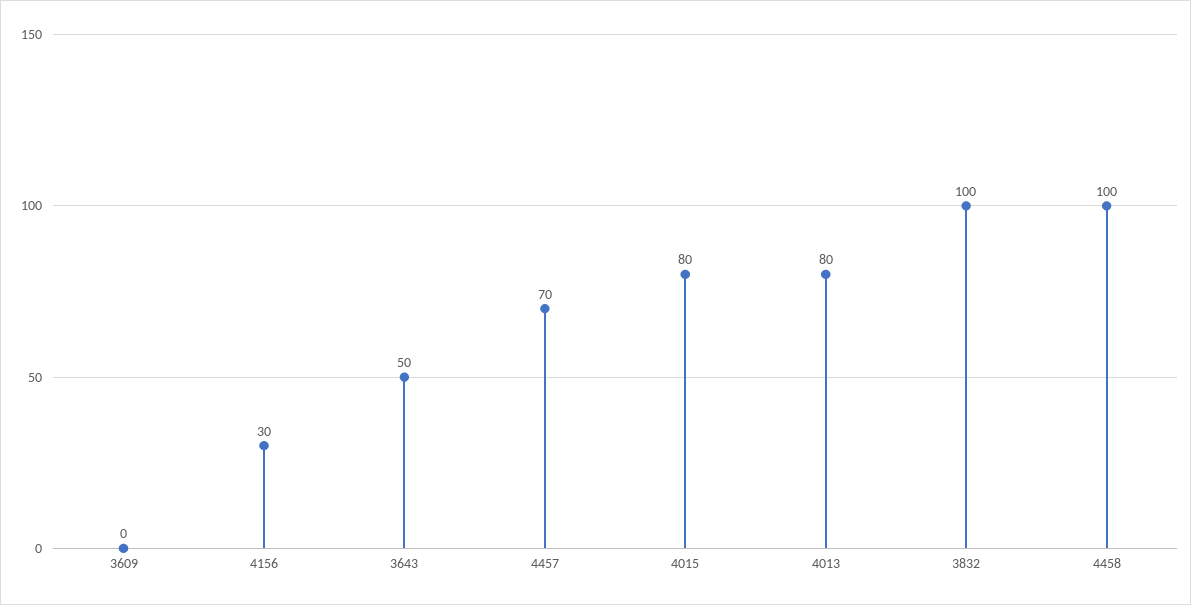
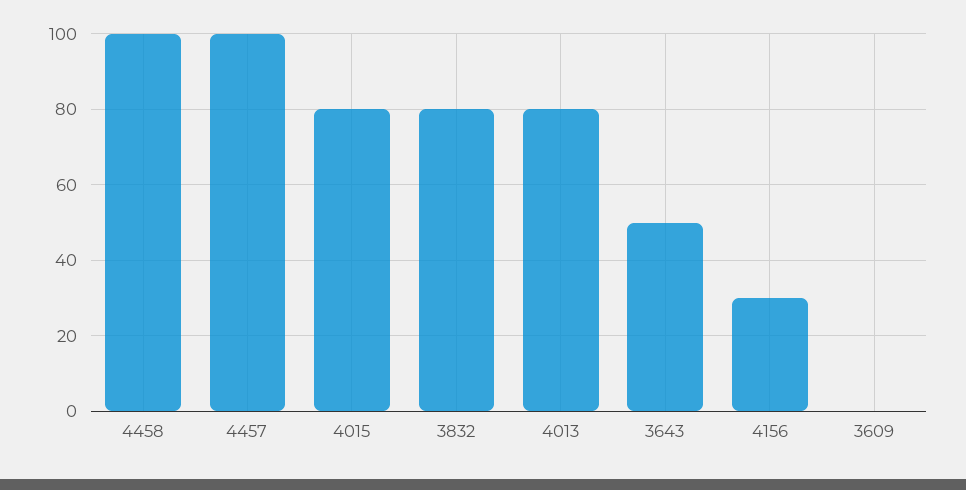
  {
    "3609": 0,
    "4156": 30,
    "3643": 50,
-   "4457": 70,
+   "4457": 100,
    "4015": 80,
    "4013": 80,
-   "3832": 100,
+   "3832": 80,
    "4458": 100
  }

